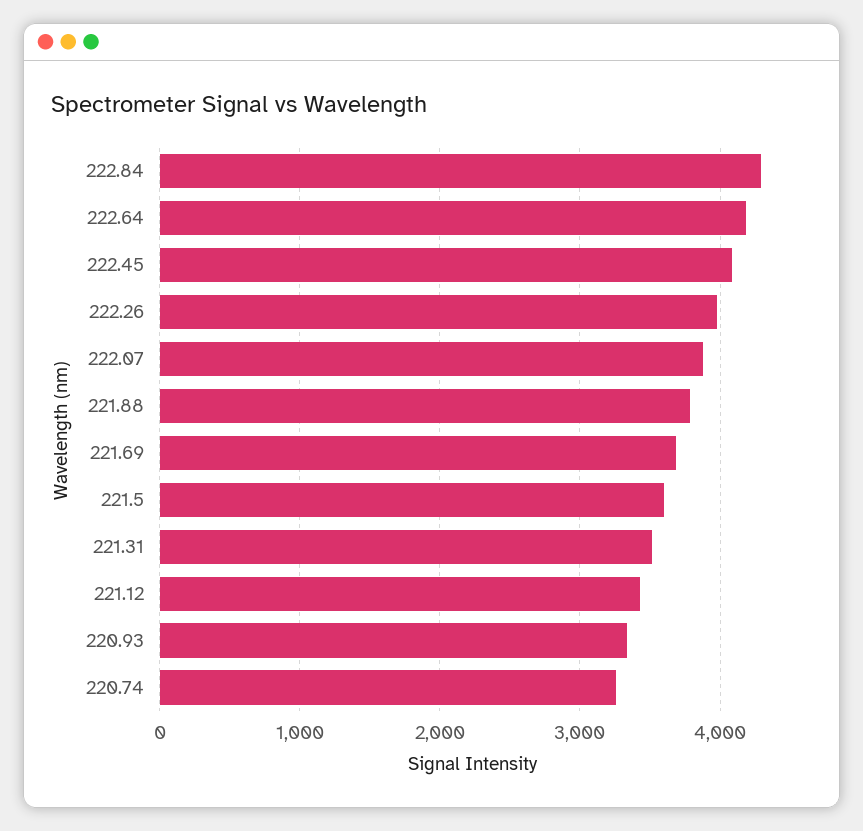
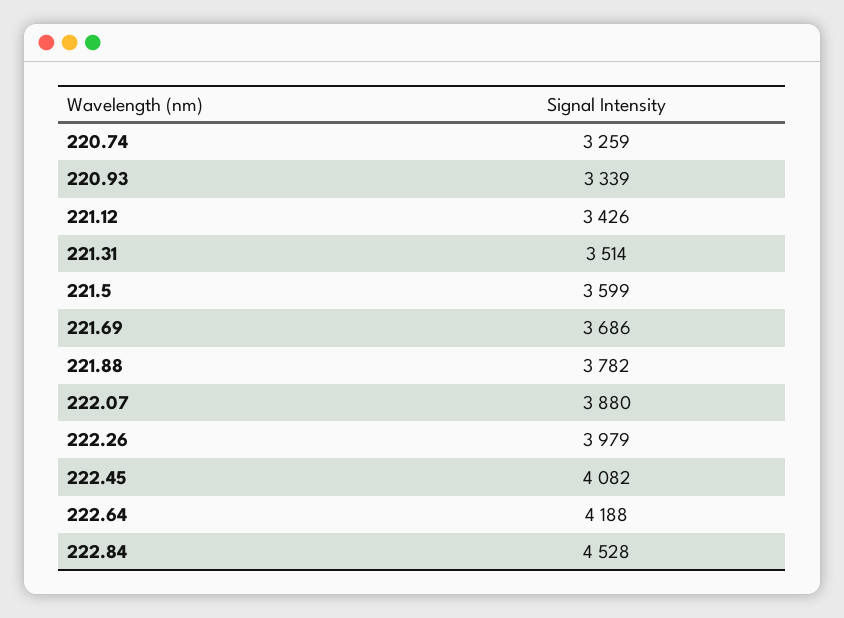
  {
-   "222.84": 4300,
+   "222.84": 4528,
    "222.64": 4188,
    "222.45": 4082,
    "222.26": 3979,
    "222.07": 3880,
    "221.88": 3782,
    "221.69": 3686,
    "221.5": 3599,
    "221.31": 3514,
    "221.12": 3426,
    "220.93": 3339,
    "220.74": 3259
  }

